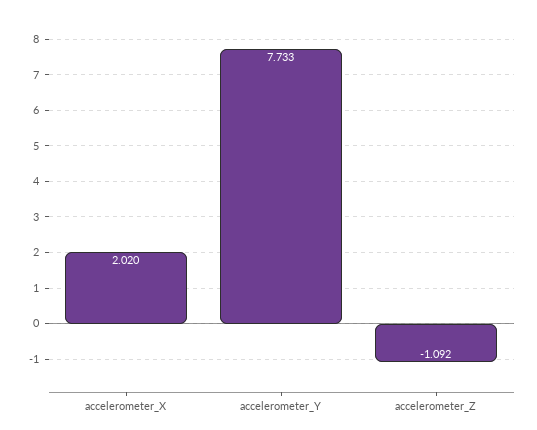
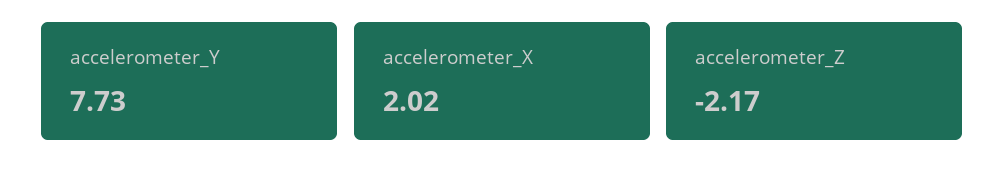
  {
    "accelerometer_X": 2.02,
    "accelerometer_Y": 7.733,
-   "accelerometer_Z": -1.092
+   "accelerometer_Z": -2.17
  }

